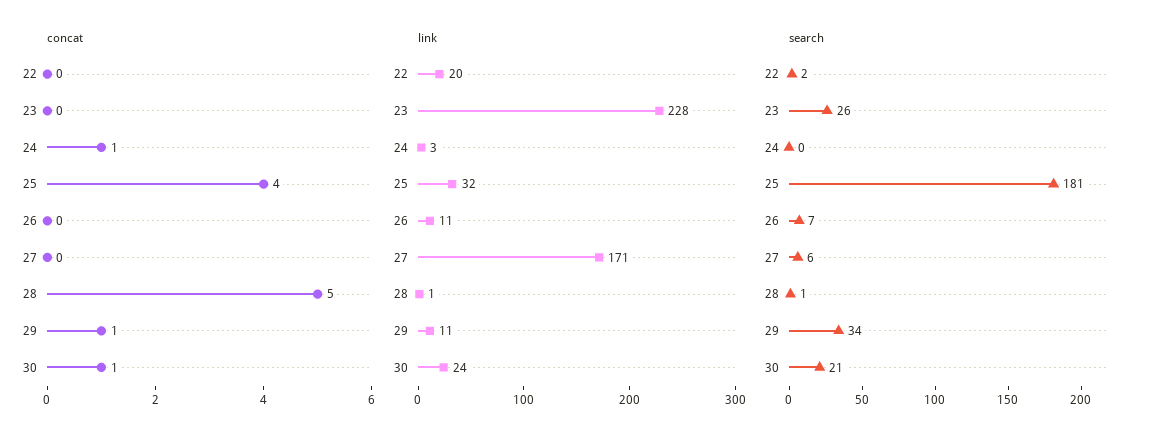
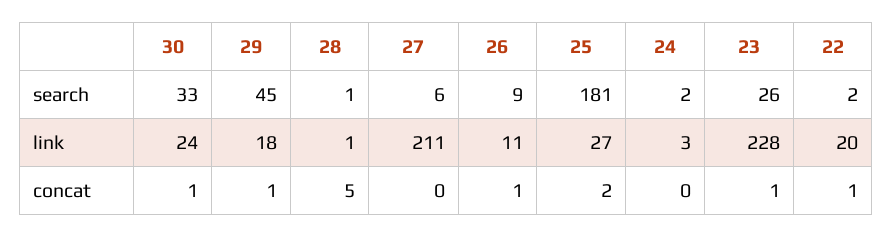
  {
    "concat": {
-     "22": 0,
+     "22": 1,
-     "23": 0,
+     "23": 1,
-     "24": 1,
+     "24": 0,
-     "25": 4,
+     "25": 2,
-     "26": 0,
+     "26": 1,
      "27": 0,
      "28": 5,
      "29": 1,
      "30": 1
    },
    "link": {
      "22": 20,
      "23": 228,
      "24": 3,
-     "25": 32,
+     "25": 27,
      "26": 11,
-     "27": 171,
+     "27": 211,
      "28": 1,
-     "29": 11,
+     "29": 18,
      "30": 24
    },
    "search": {
      "22": 2,
      "23": 26,
-     "24": 0,
+     "24": 2,
      "25": 181,
-     "26": 7,
+     "26": 9,
      "27": 6,
      "28": 1,
-     "29": 34,
+     "29": 45,
-     "30": 21
+     "30": 33
    }
  }

